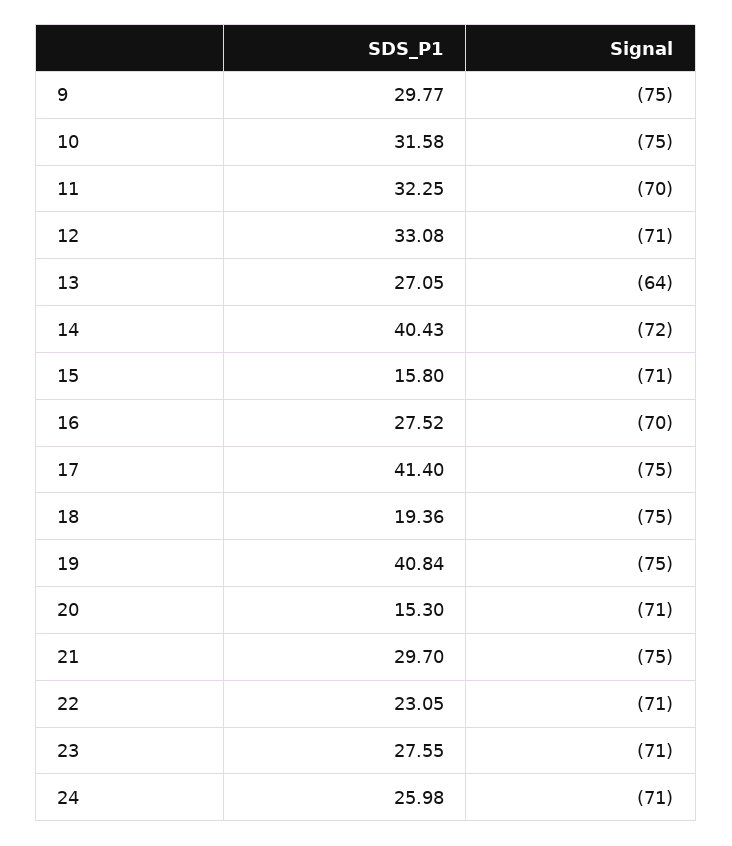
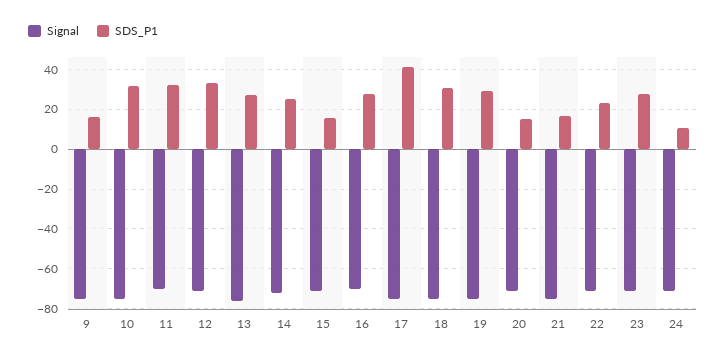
  {
    "SDS_P1": {
-     "9": 29.77,
+     "9": 15,
      "10": 31.58,
      "11": 32.25,
      "12": 33.08,
      "13": 27.05,
-     "14": 40.43,
+     "14": 25,
      "15": 15.8,
      "16": 27.52,
      "17": 41.4,
-     "18": 19.36,
+     "18": 30,
-     "19": 40.84,
+     "19": 30,
      "20": 15.3,
-     "21": 29.7,
+     "21": 15,
      "22": 23.05,
      "23": 27.55,
-     "24": 25.98
+     "24": 10
    },
    "Signal": {
      "9": -75,
      "10": -75,
      "11": -70,
      "12": -71,
-     "13": -64,
+     "13": -75,
      "14": -72,
      "15": -71,
      "16": -70,
      "17": -75,
      "18": -75,
      "19": -75,
      "20": -71,
      "21": -75,
      "22": -71,
      "23": -71,
      "24": -71
    }
  }

